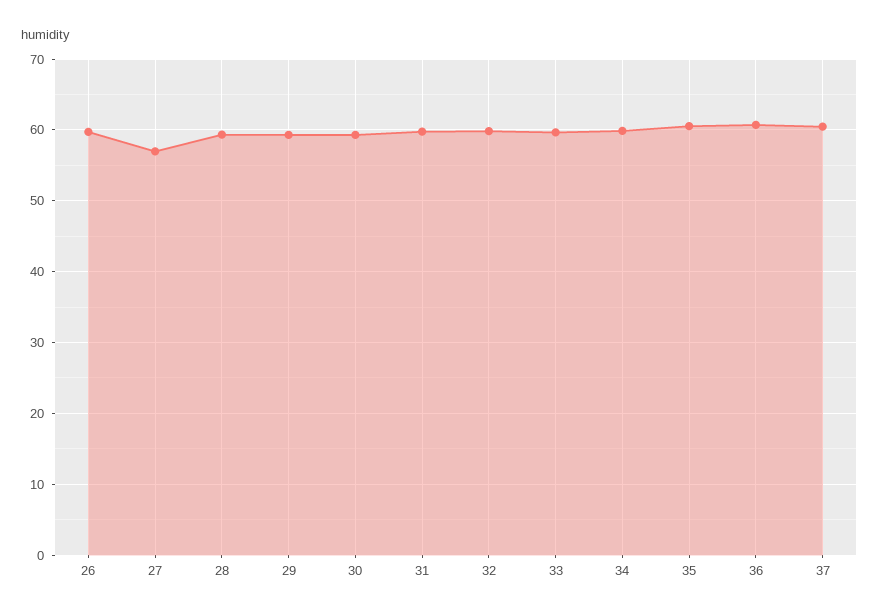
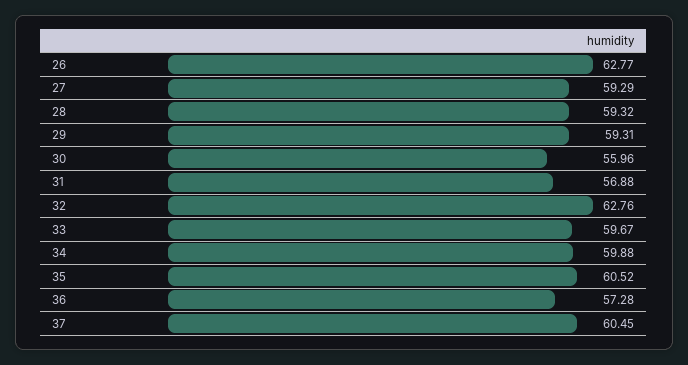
  {
-   "26": 60,
+   "26": 62.77,
-   "27": 57,
+   "27": 59.29,
    "28": 59.32,
    "29": 59.31,
-   "30": 59,
+   "30": 55.96,
-   "31": 60,
+   "31": 56.88,
-   "32": 60,
+   "32": 62.76,
    "33": 59.67,
    "34": 59.88,
    "35": 60.52,
-   "36": 61,
+   "36": 57.28,
    "37": 60.45
  }

